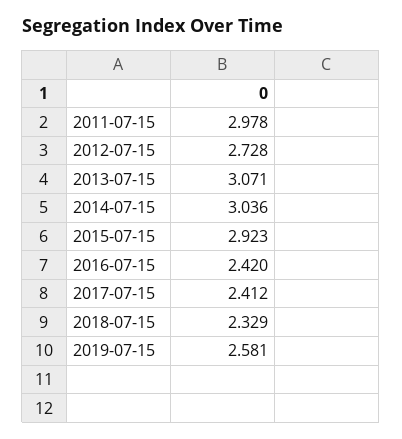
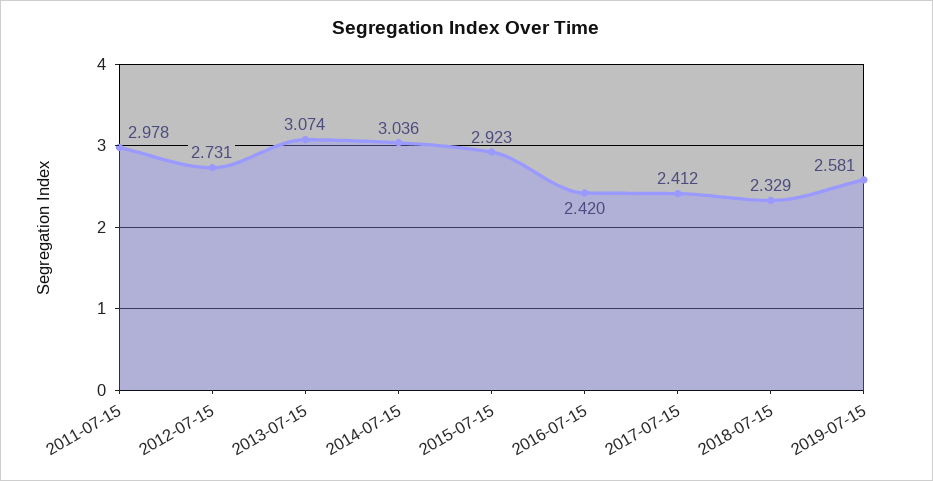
  {
    "2011-07-15": 2.978,
-   "2012-07-15": 2.728,
+   "2012-07-15": 2.731,
-   "2013-07-15": 3.071,
+   "2013-07-15": 3.074,
    "2014-07-15": 3.036,
    "2015-07-15": 2.923,
    "2016-07-15": 2.42,
    "2017-07-15": 2.412,
    "2018-07-15": 2.329,
    "2019-07-15": 2.581
  }

